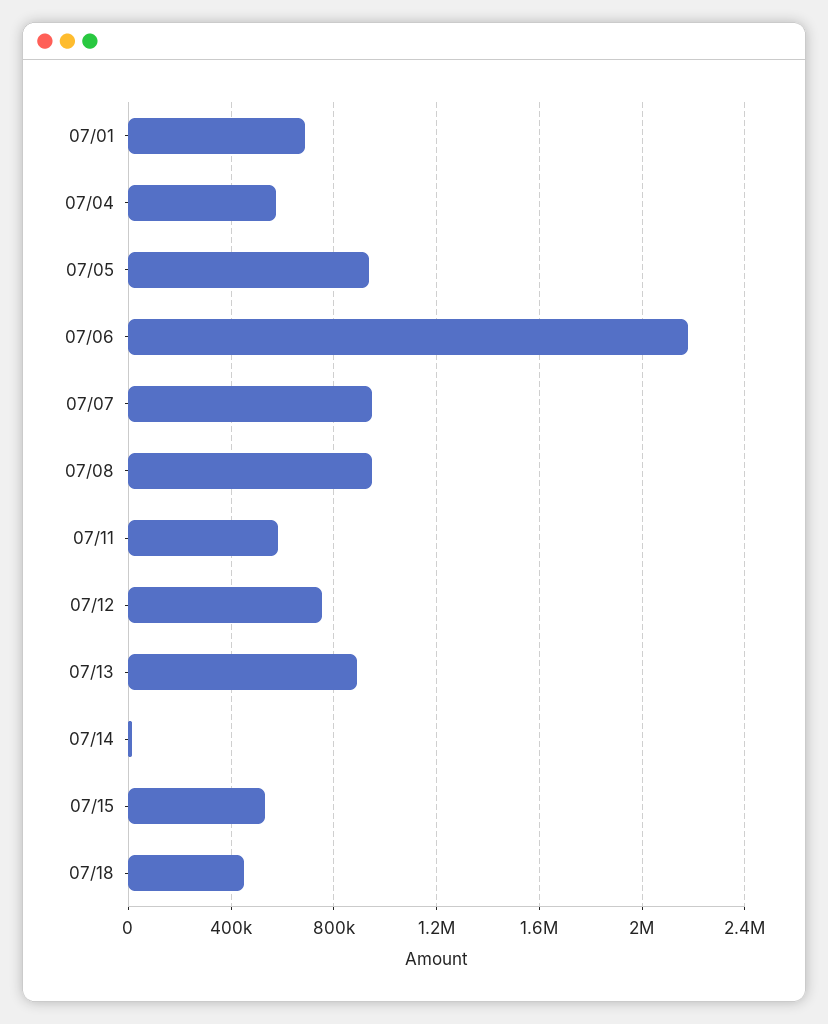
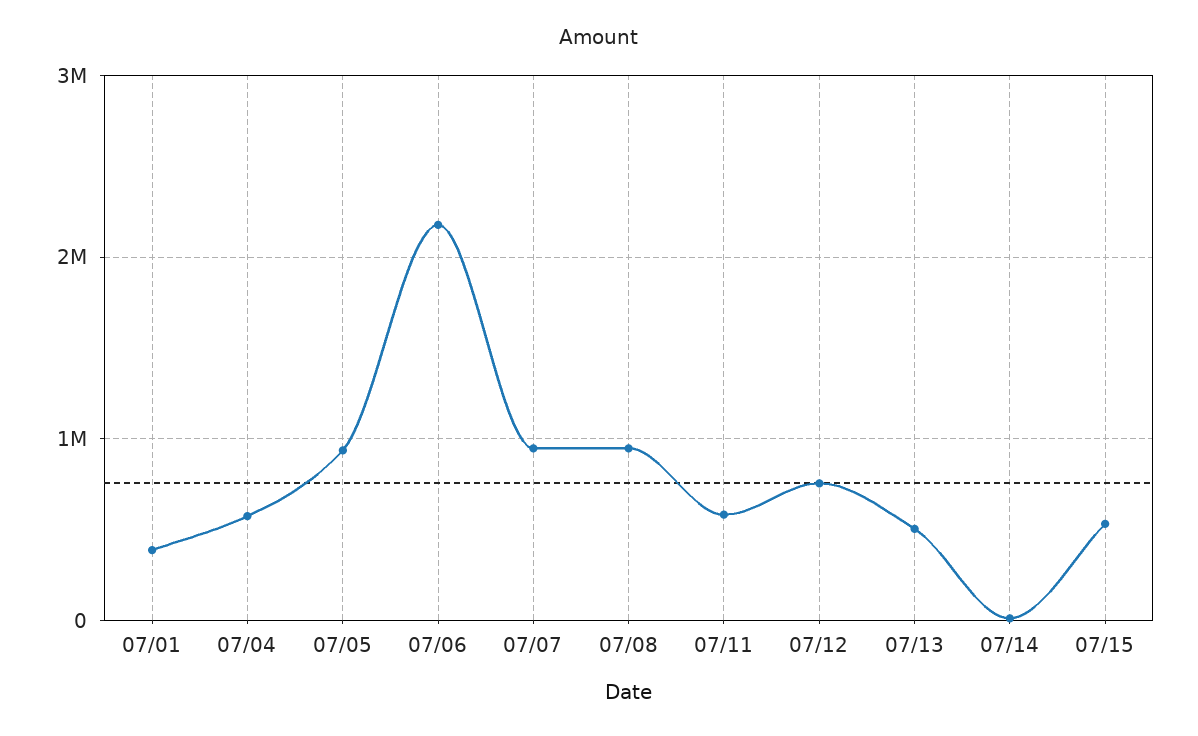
  {
-   "07/01": 700000,
+   "07/01": 400000,
    "07/04": 550000,
    "07/05": 950000,
    "07/06": 2200000,
    "07/07": 950000,
    "07/08": 950000,
    "07/11": 600000,
    "07/12": 750000,
-   "07/13": 900000,
+   "07/13": 500000,
    "07/14": 0,
-   "07/15": 550000,
+   "07/15": 550000
-   "07/18": 450000
  }

